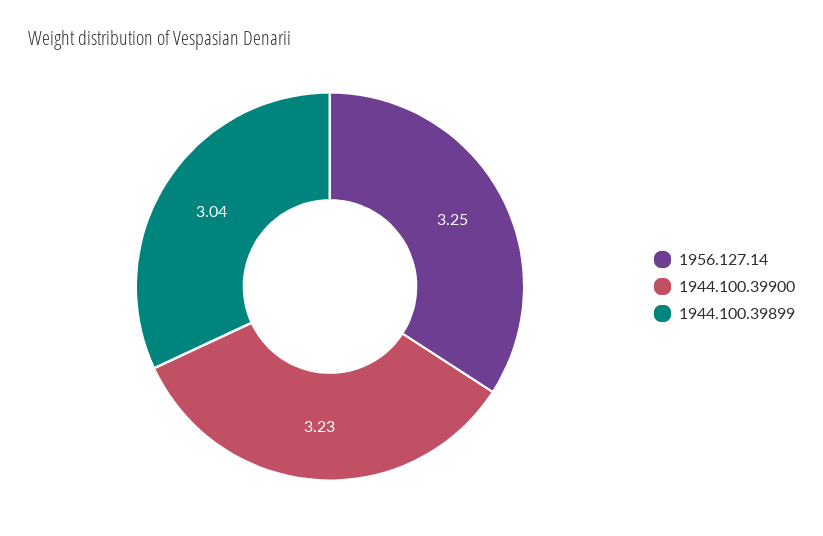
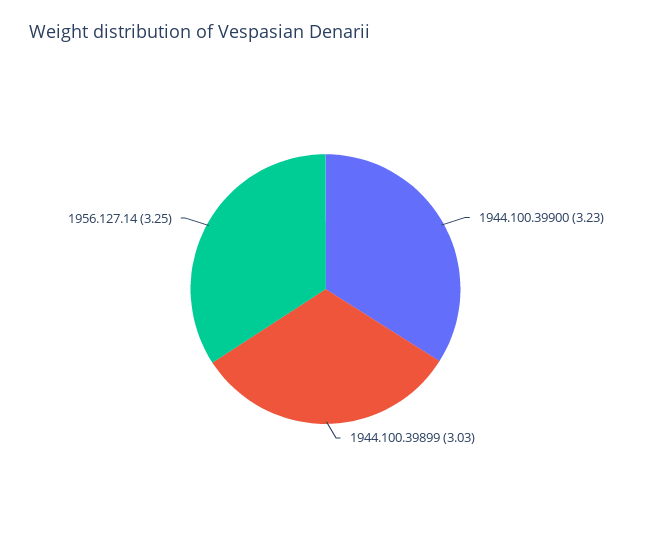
  {
    "1956.127.14": 3.25,
    "1944.100.39900": 3.23,
-   "1944.100.39899": 3.04
+   "1944.100.39899": 3.03
  }

